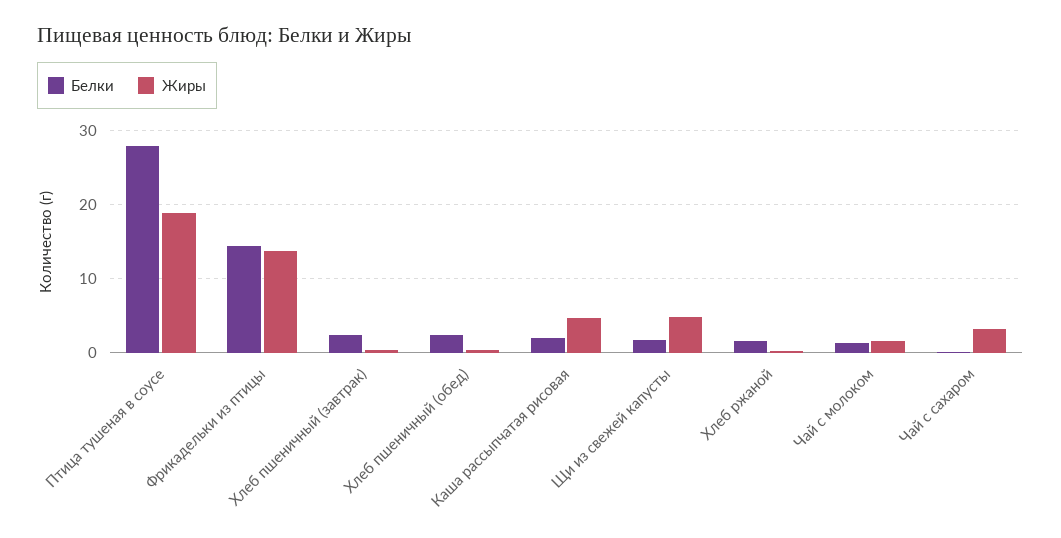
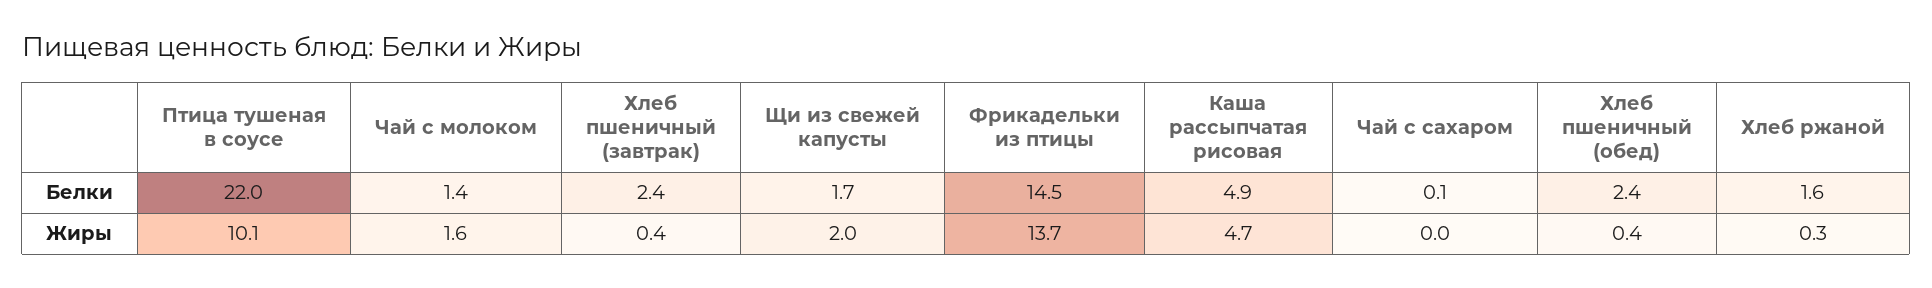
  {
    "Белки": {
-     "Птица тушеная в соусе": 28,
+     "Птица тушеная в соусе": 22,
      "Фрикадельки из птицы": 14.5,
      "Хлеб пшеничный (завтрак)": 2.4,
      "Хлеб пшеничный (обед)": 2.4,
-     "Каша рассыпчатая рисовая": 2,
+     "Каша рассыпчатая рисовая": 4.9,
      "Щи из свежей капусты": 1.7,
      "Хлеб ржаной": 1.6,
      "Чай с молоком": 1.4,
      "Чай с сахаром": 0.1
    },
    "Жиры": {
-     "Птица тушеная в соусе": 19,
+     "Птица тушеная в соусе": 10.1,
      "Фрикадельки из птицы": 13.7,
      "Хлеб пшеничный (завтрак)": 0.4,
      "Хлеб пшеничный (обед)": 0.4,
      "Каша рассыпчатая рисовая": 4.7,
-     "Щи из свежей капусты": 5,
+     "Щи из свежей капусты": 2,
      "Хлеб ржаной": 0.3,
      "Чай с молоком": 1.6,
-     "Чай с сахаром": 3
+     "Чай с сахаром": 0
    }
  }

